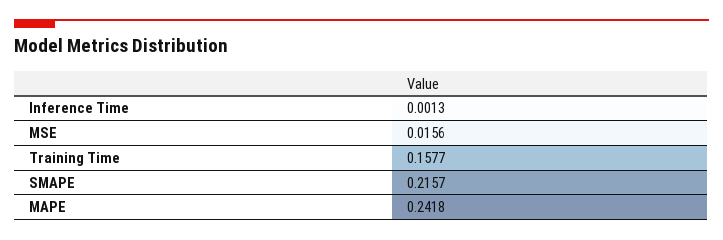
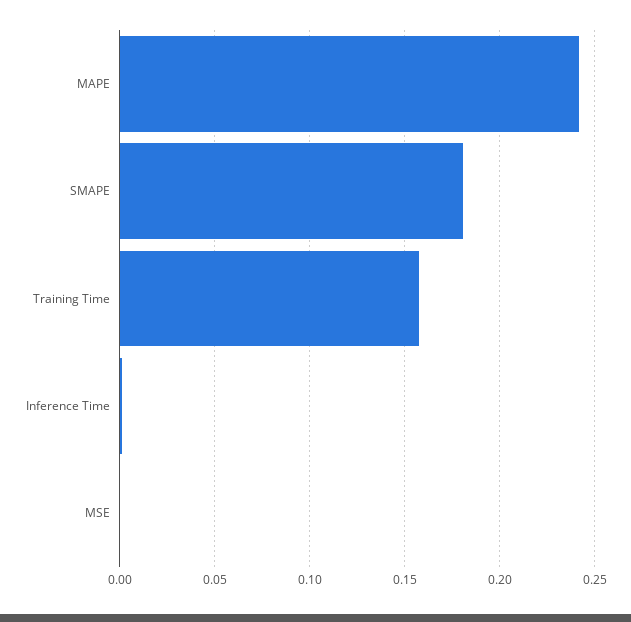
  {
    "Inference Time": 0.0013,
-   "MSE": 0.0156,
+   "MSE": 0,
    "Training Time": 0.1577,
-   "SMAPE": 0.2157,
+   "SMAPE": 0.18,
    "MAPE": 0.2418
  }

